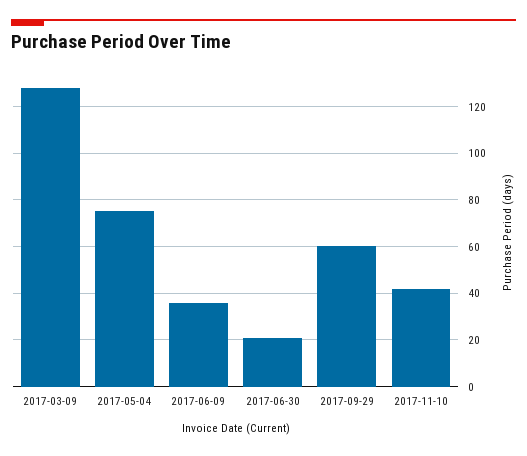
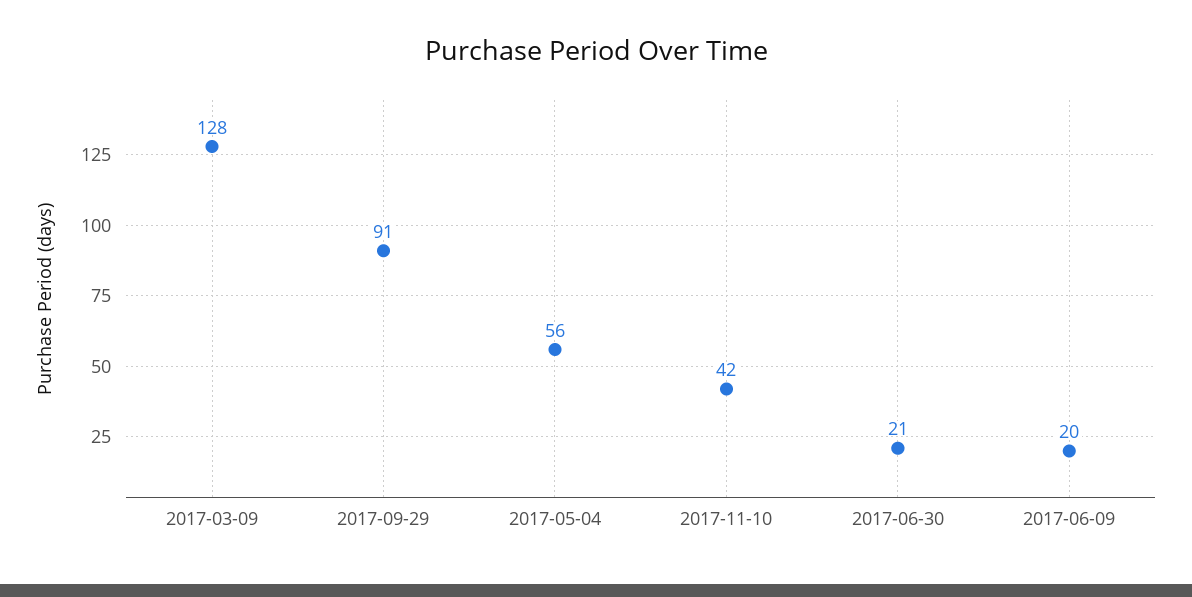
  {
    "2017-03-09": 128,
-   "2017-05-04": 75,
+   "2017-05-04": 56,
-   "2017-06-09": 35,
+   "2017-06-09": 20,
    "2017-06-30": 21,
-   "2017-09-29": 60,
+   "2017-09-29": 91,
    "2017-11-10": 42
  }

